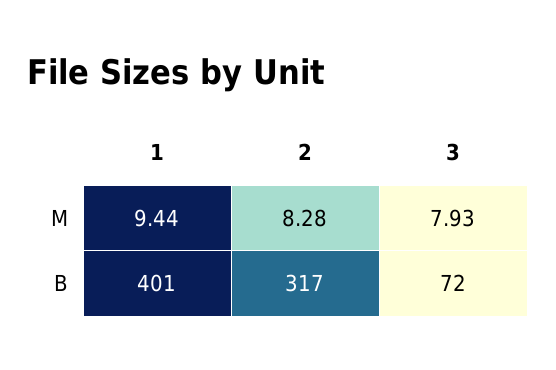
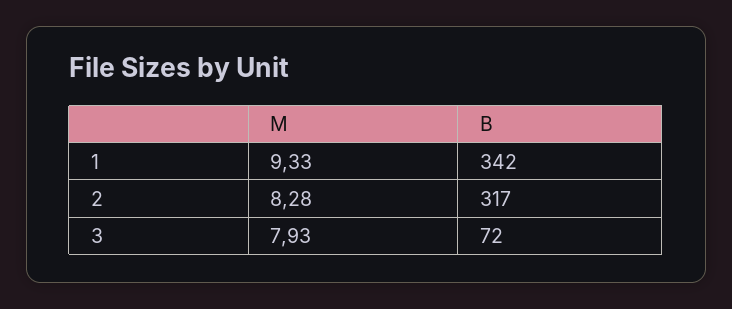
  {
    "1": {
-     "M": 9.44,
+     "M": 9.33,
-     "B": 401
+     "B": 342
    },
    "2": {
      "M": 8.28,
      "B": 317
    },
    "3": {
      "M": 7.93,
      "B": 72
    }
  }

